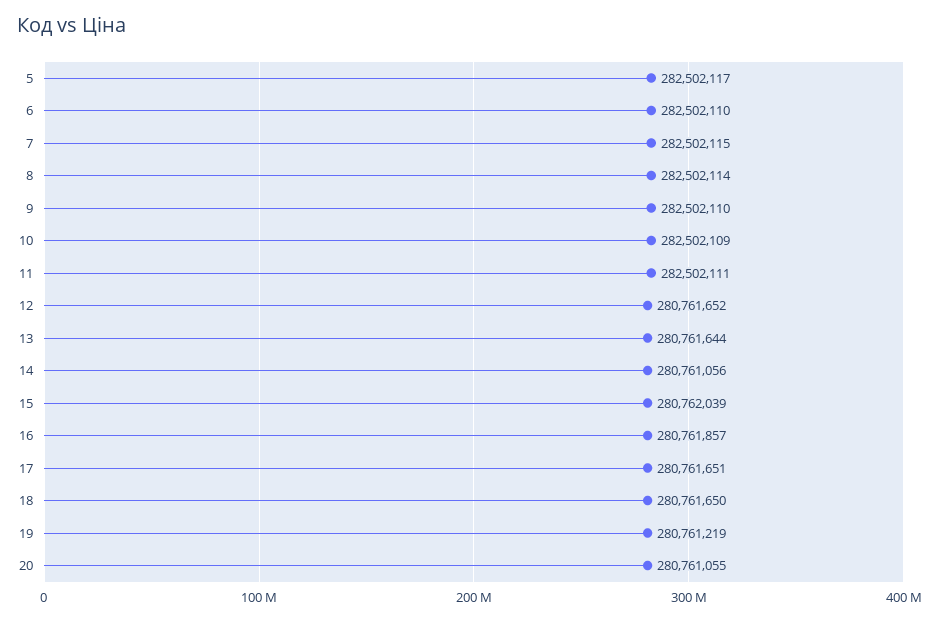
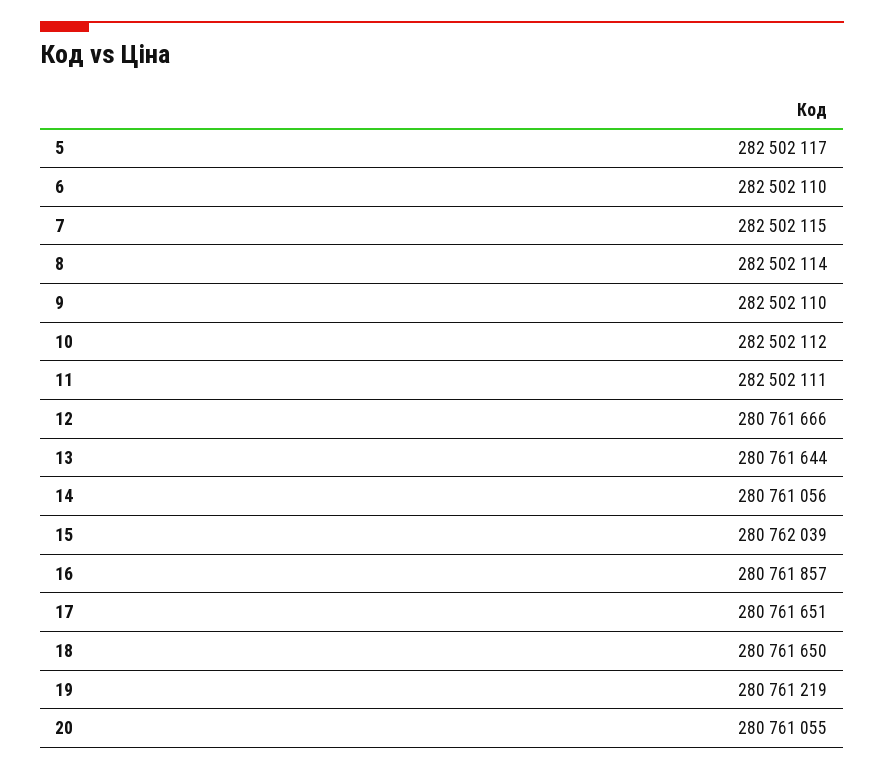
  {
    "5": 282502117,
    "6": 282502110,
    "7": 282502115,
    "8": 282502114,
    "9": 282502110,
-   "10": 282502109,
+   "10": 282502112,
    "11": 282502111,
-   "12": 280761652,
+   "12": 280761666,
    "13": 280761644,
    "14": 280761056,
    "15": 280762039,
    "16": 280761857,
    "17": 280761651,
    "18": 280761650,
    "19": 280761219,
    "20": 280761055
  }

